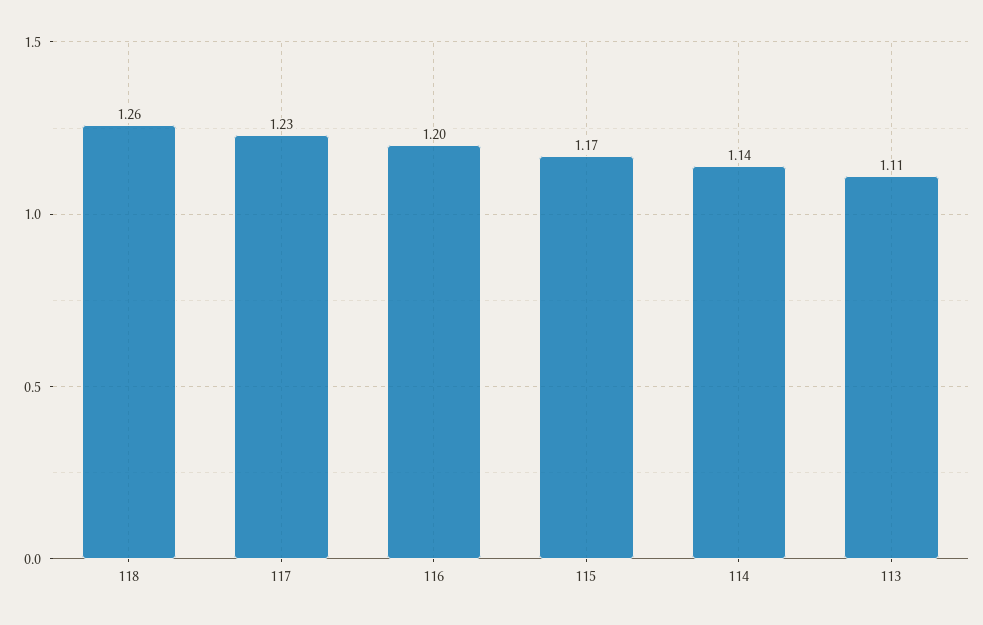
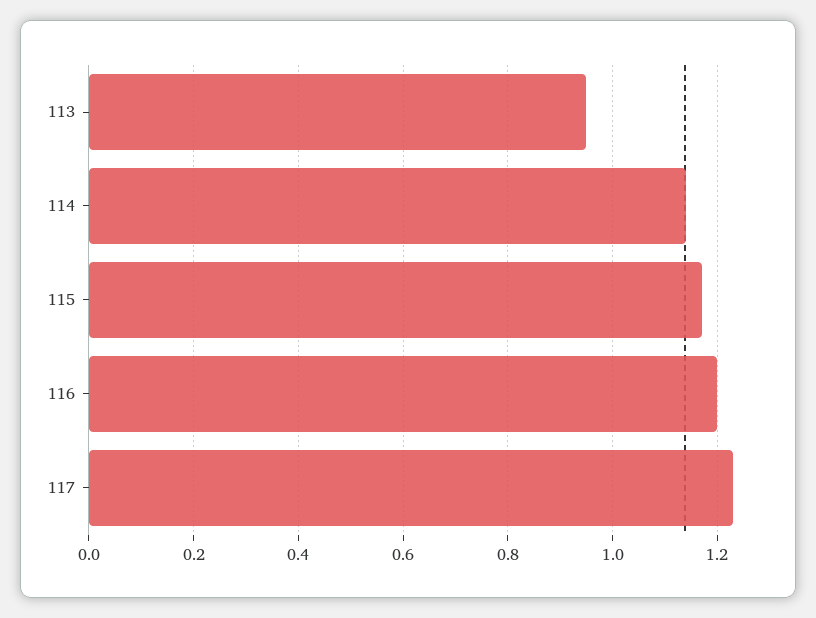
  {
-   "118": 1.26,
    "117": 1.23,
    "116": 1.2,
    "115": 1.17,
    "114": 1.14,
-   "113": 1.11
+   "113": 0.95
  }

